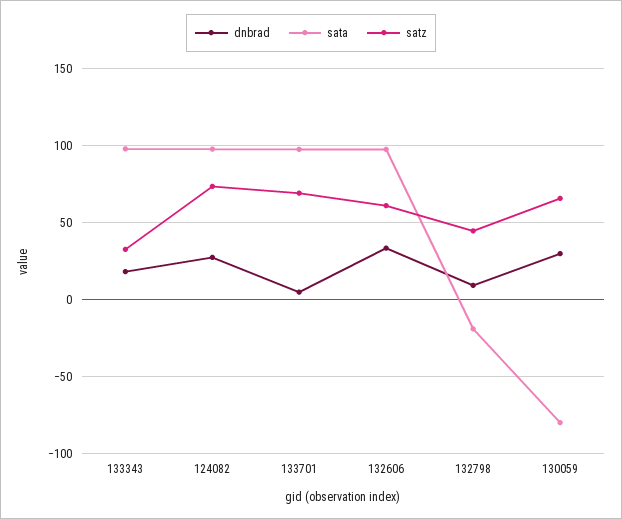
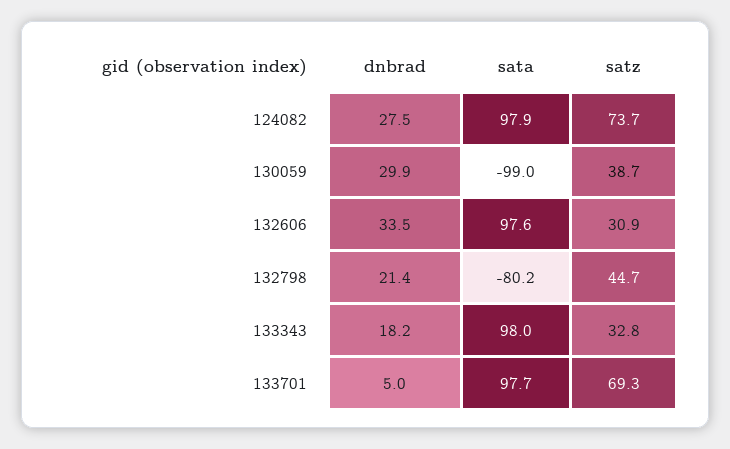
  {
    "dnbrad": {
      "133343": 18.2,
      "124082": 27.5,
      "133701": 5,
      "132606": 33.5,
-     "132798": 10,
+     "132798": 21.4,
      "130059": 29.9
    },
    "sata": {
      "133343": 98,
      "124082": 97.9,
      "133701": 97.7,
      "132606": 97.6,
-     "132798": -20,
+     "132798": -80.2,
-     "130059": -80
+     "130059": -99
    },
    "satz": {
      "133343": 32.8,
      "124082": 73.7,
      "133701": 69.3,
-     "132606": 60,
+     "132606": 30.9,
      "132798": 44.7,
-     "130059": 65
+     "130059": 38.7
    }
  }

